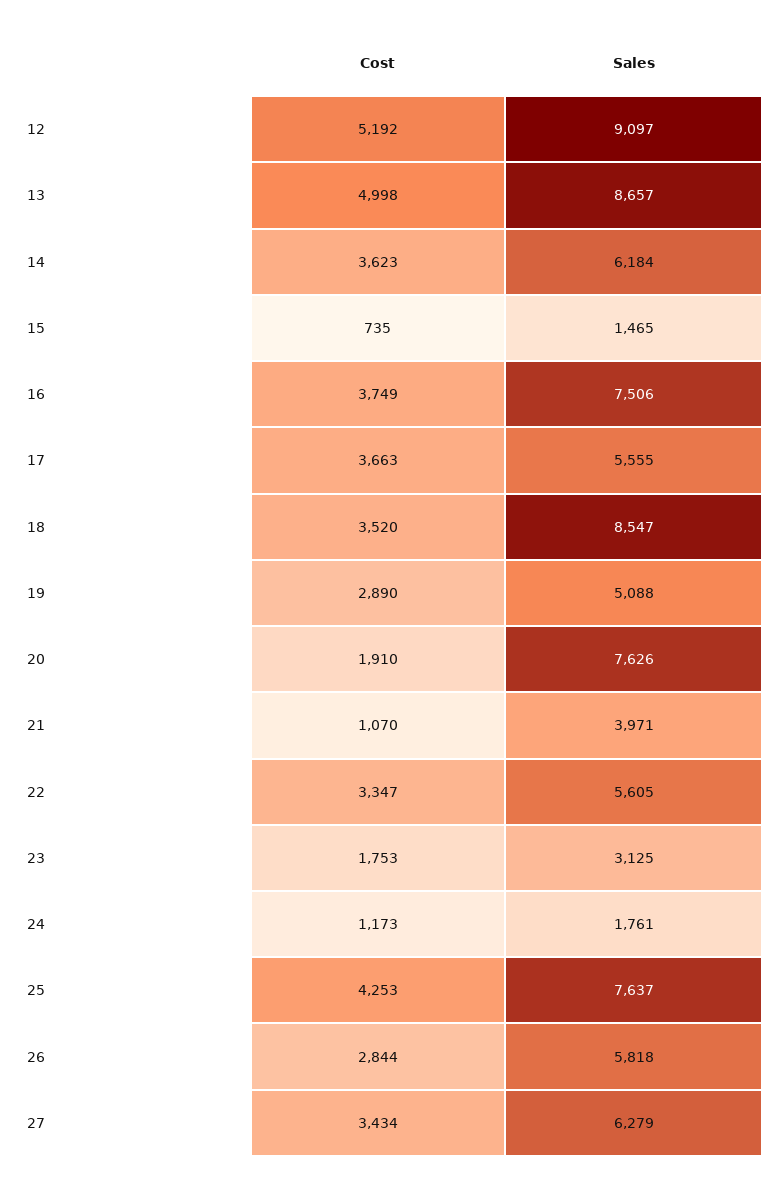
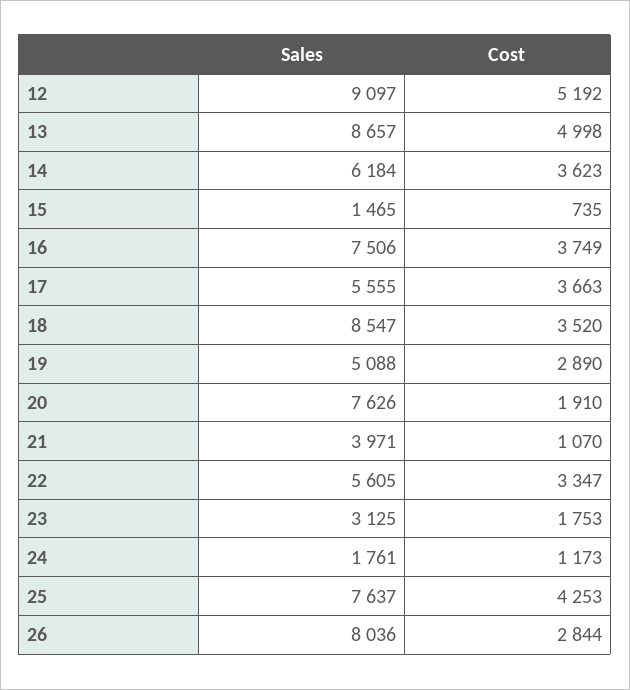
  {
    "Cost": {
      "12": 5192,
      "13": 4998,
      "14": 3623,
      "15": 735,
      "16": 3749,
      "17": 3663,
      "18": 3520,
      "19": 2890,
      "20": 1910,
      "21": 1070,
      "22": 3347,
      "23": 1753,
      "24": 1173,
      "25": 4253,
-     "26": 2844,
+     "26": 2844
-     "27": 3434
    },
    "Sales": {
      "12": 9097,
      "13": 8657,
      "14": 6184,
      "15": 1465,
      "16": 7506,
      "17": 5555,
      "18": 8547,
      "19": 5088,
      "20": 7626,
      "21": 3971,
      "22": 5605,
      "23": 3125,
      "24": 1761,
      "25": 7637,
-     "26": 5818,
+     "26": 8036
-     "27": 6279
    }
  }

